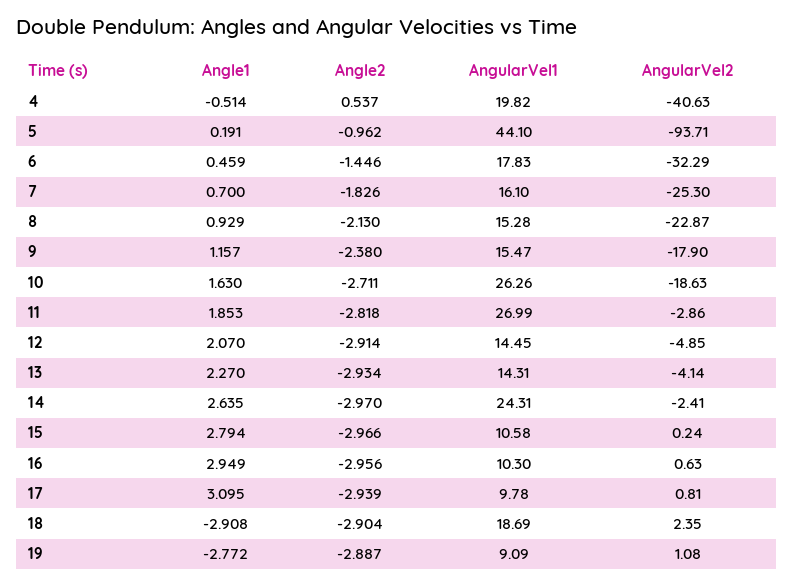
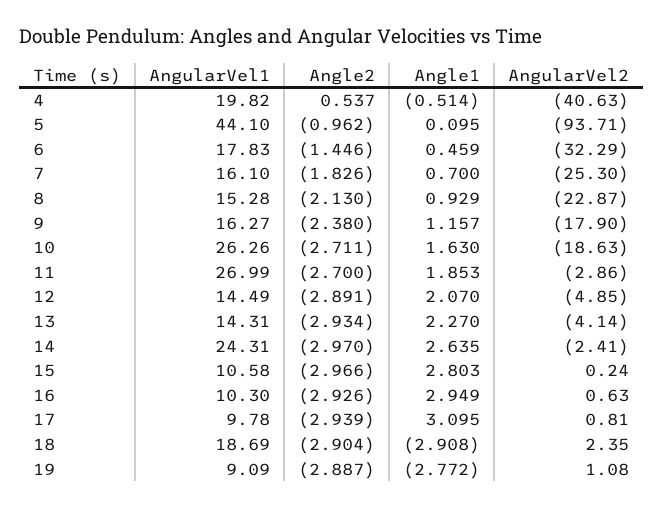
  {
    "Angle1": {
      "4": -0.514,
-     "5": 0.191,
+     "5": 0.095,
      "6": 0.459,
      "7": 0.7,
      "8": 0.929,
      "9": 1.157,
      "10": 1.63,
      "11": 1.853,
      "12": 2.07,
      "13": 2.27,
      "14": 2.635,
-     "15": 2.794,
+     "15": 2.803,
      "16": 2.949,
      "17": 3.095,
      "18": -2.908,
      "19": -2.772
    },
    "Angle2": {
      "4": 0.537,
      "5": -0.962,
      "6": -1.446,
      "7": -1.826,
      "8": -2.13,
      "9": -2.38,
      "10": -2.711,
-     "11": -2.818,
+     "11": -2.7,
-     "12": -2.914,
+     "12": -2.891,
      "13": -2.934,
      "14": -2.97,
      "15": -2.966,
-     "16": -2.956,
+     "16": -2.926,
      "17": -2.939,
      "18": -2.904,
      "19": -2.887
    },
    "AngularVel1": {
      "4": 19.82,
      "5": 44.1,
      "6": 17.83,
      "7": 16.1,
      "8": 15.28,
-     "9": 15.47,
+     "9": 16.27,
      "10": 26.26,
      "11": 26.99,
-     "12": 14.45,
+     "12": 14.49,
      "13": 14.31,
      "14": 24.31,
      "15": 10.58,
      "16": 10.3,
      "17": 9.78,
      "18": 18.69,
      "19": 9.09
    },
    "AngularVel2": {
      "4": -40.63,
      "5": -93.71,
      "6": -32.29,
      "7": -25.3,
      "8": -22.87,
      "9": -17.9,
      "10": -18.63,
      "11": -2.86,
      "12": -4.85,
      "13": -4.14,
      "14": -2.41,
      "15": 0.24,
      "16": 0.63,
      "17": 0.81,
      "18": 2.35,
      "19": 1.08
    }
  }

